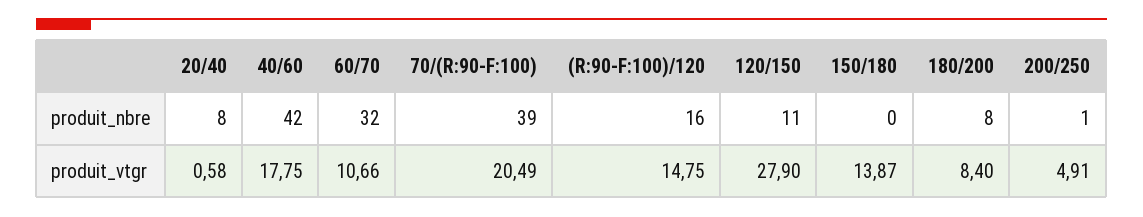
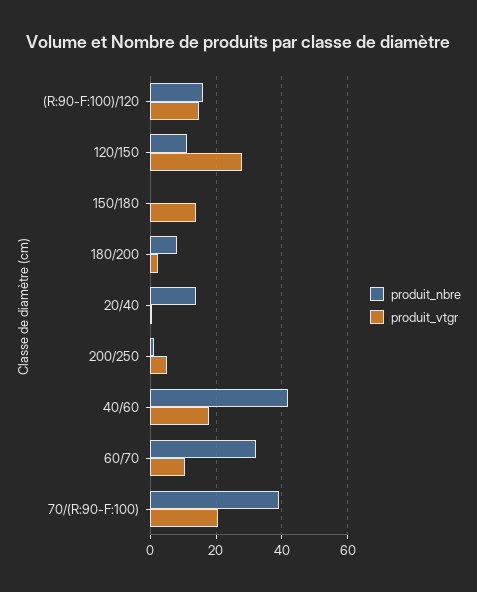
  {
    "produit_nbre": {
-     "20/40": 8,
+     "20/40": 14,
      "40/60": 42,
      "60/70": 32,
      "70/(R:90-F:100)": 39,
      "(R:90-F:100)/120": 16,
      "120/150": 11,
      "150/180": 0,
      "180/200": 8,
      "200/250": 1
    },
    "produit_vtgr": {
      "20/40": 0.58,
      "40/60": 17.75,
      "60/70": 10.66,
      "70/(R:90-F:100)": 20.49,
      "(R:90-F:100)/120": 14.75,
      "120/150": 27.9,
      "150/180": 13.87,
-     "180/200": 8.4,
+     "180/200": 2,
      "200/250": 4.91
    }
  }

